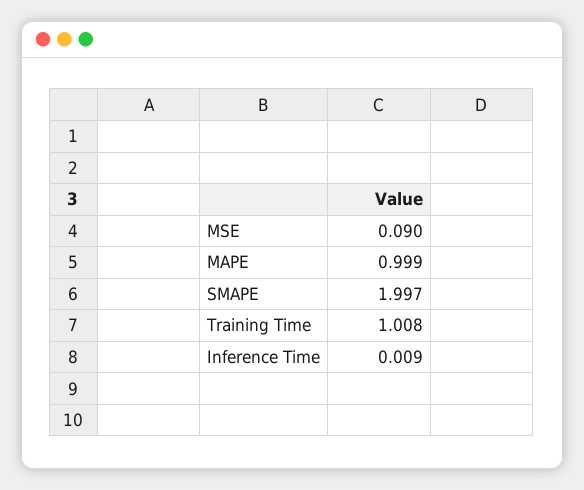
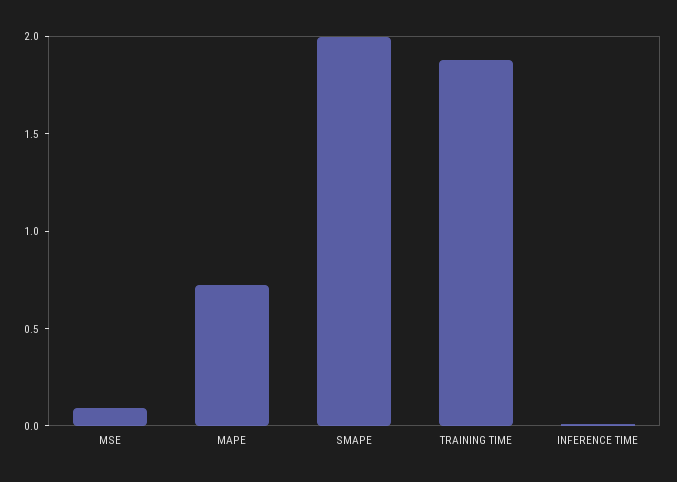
  {
    "MSE": 0.09,
-   "MAPE": 0.999,
+   "MAPE": 0.7,
    "SMAPE": 1.997,
-   "Training Time": 1.008,
+   "Training Time": 1.9,
    "Inference Time": 0.009
  }

